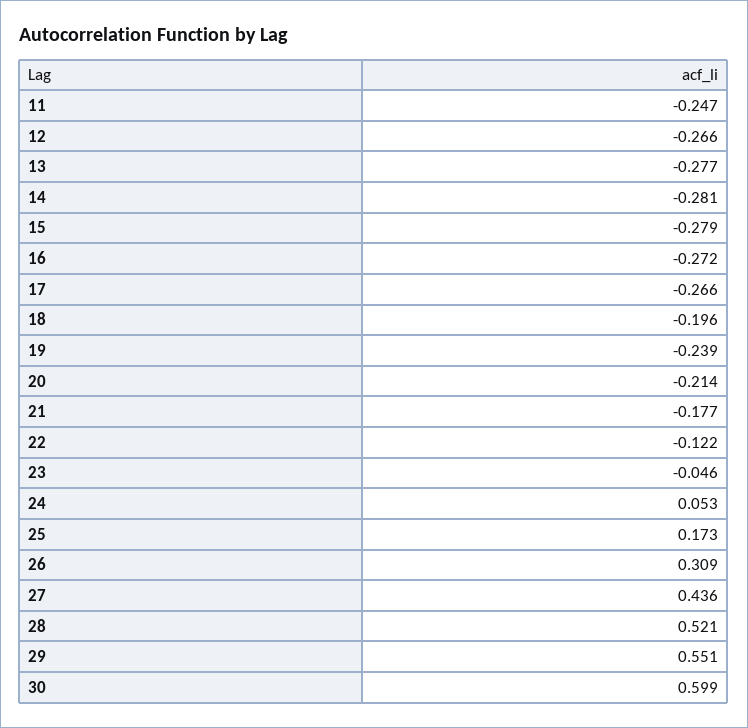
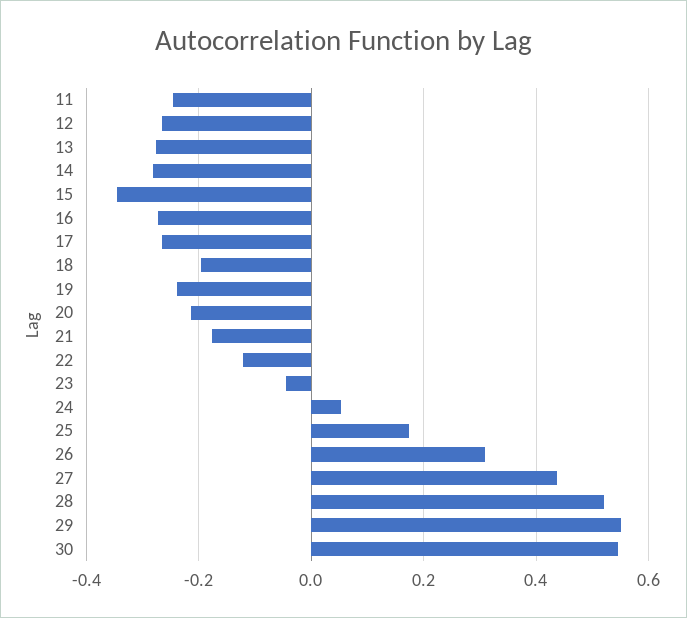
  {
    "11": -0.247,
    "12": -0.266,
    "13": -0.277,
    "14": -0.281,
-   "15": -0.279,
+   "15": -0.34,
    "16": -0.272,
    "17": -0.266,
    "18": -0.196,
    "19": -0.239,
    "20": -0.214,
    "21": -0.177,
    "22": -0.122,
    "23": -0.046,
    "24": 0.053,
    "25": 0.173,
    "26": 0.309,
    "27": 0.436,
    "28": 0.521,
    "29": 0.551,
-   "30": 0.599
+   "30": 0.54
  }

